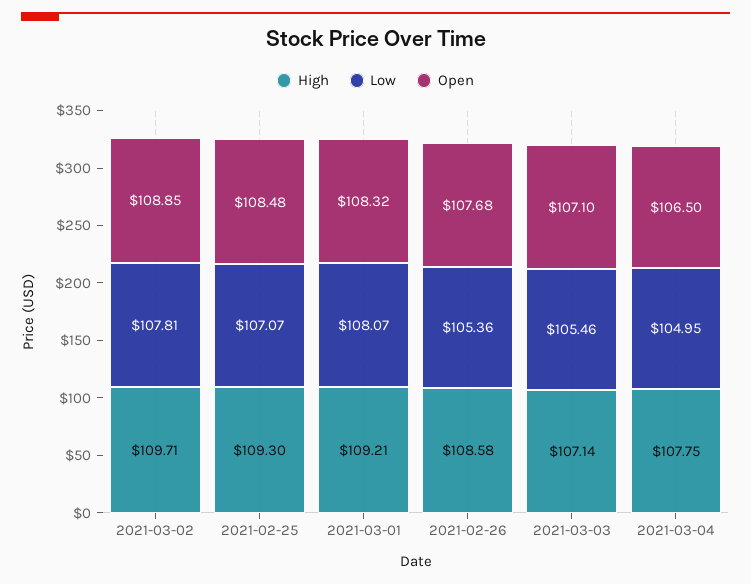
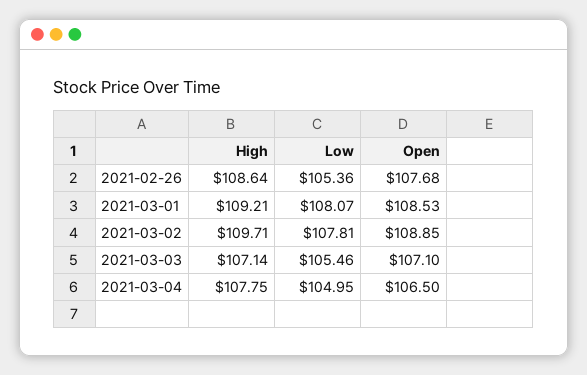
  {
    "High": {
      "2021-03-02": 109.71,
-     "2021-02-25": 109.3,
      "2021-03-01": 109.21,
-     "2021-02-26": 108.58,
+     "2021-02-26": 108.64,
      "2021-03-03": 107.14,
      "2021-03-04": 107.75
    },
    "Low": {
      "2021-03-02": 107.81,
-     "2021-02-25": 107.07,
      "2021-03-01": 108.07,
      "2021-02-26": 105.36,
      "2021-03-03": 105.46,
      "2021-03-04": 104.95
    },
    "Open": {
      "2021-03-02": 108.85,
-     "2021-02-25": 108.48,
-     "2021-03-01": 108.32,
+     "2021-03-01": 108.53,
      "2021-02-26": 107.68,
      "2021-03-03": 107.1,
      "2021-03-04": 106.5
    }
  }

